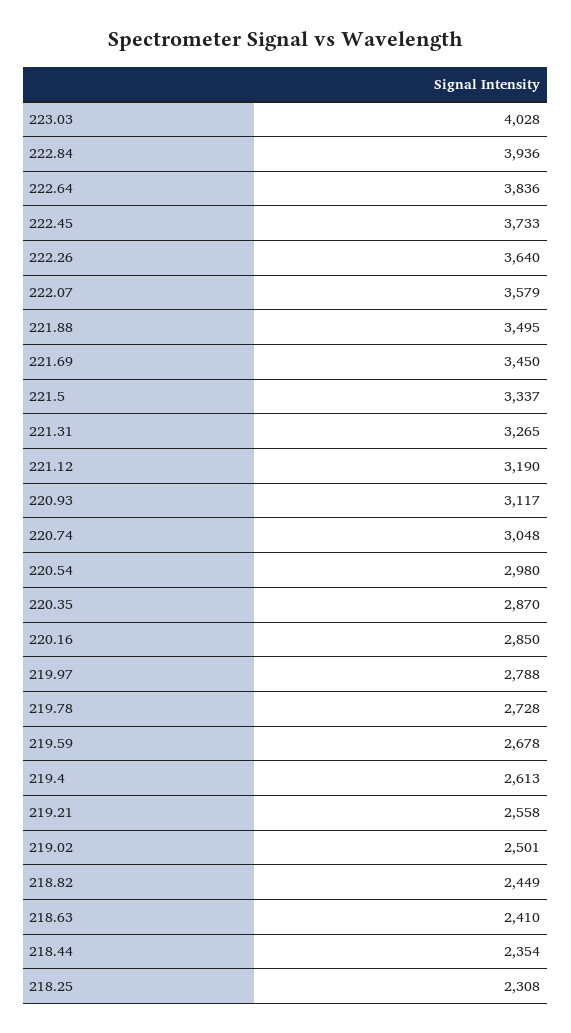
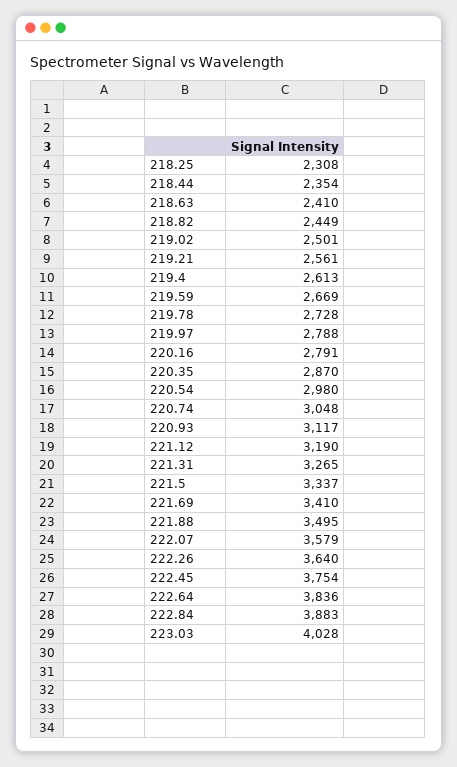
  {
    "223.03": 4028,
-   "222.84": 3936,
+   "222.84": 3883,
    "222.64": 3836,
-   "222.45": 3733,
+   "222.45": 3754,
    "222.26": 3640,
    "222.07": 3579,
    "221.88": 3495,
-   "221.69": 3450,
+   "221.69": 3410,
    "221.5": 3337,
    "221.31": 3265,
    "221.12": 3190,
    "220.93": 3117,
    "220.74": 3048,
    "220.54": 2980,
    "220.35": 2870,
-   "220.16": 2850,
+   "220.16": 2791,
    "219.97": 2788,
    "219.78": 2728,
-   "219.59": 2678,
+   "219.59": 2669,
    "219.4": 2613,
-   "219.21": 2558,
+   "219.21": 2561,
    "219.02": 2501,
    "218.82": 2449,
    "218.63": 2410,
    "218.44": 2354,
    "218.25": 2308
  }

